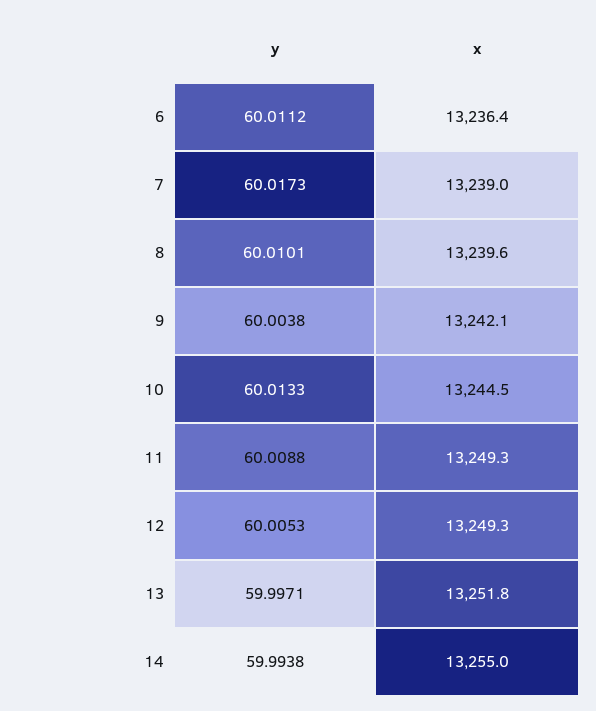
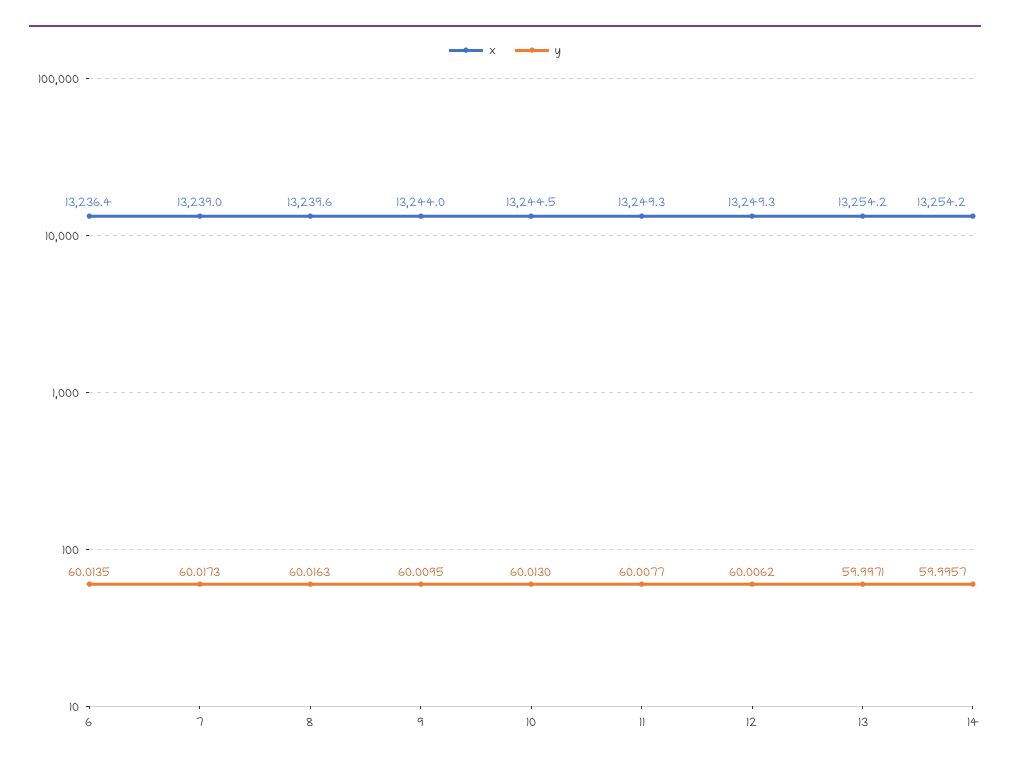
  {
    "y": {
-     "6": 60.0112,
+     "6": 60.0135,
      "7": 60.0173,
-     "8": 60.0101,
+     "8": 60.0163,
-     "9": 60.0038,
+     "9": 60.0095,
-     "10": 60.0133,
+     "10": 60.013,
-     "11": 60.0088,
+     "11": 60.0077,
-     "12": 60.0053,
+     "12": 60.0062,
      "13": 59.9971,
-     "14": 59.9938
+     "14": 59.9957
    },
    "x": {
      "6": 13236.4,
      "7": 13239,
      "8": 13239.6,
-     "9": 13242.1,
+     "9": 13244,
      "10": 13244.5,
      "11": 13249.3,
      "12": 13249.3,
-     "13": 13251.8,
+     "13": 13254.2,
-     "14": 13255
+     "14": 13254.2
    }
  }

